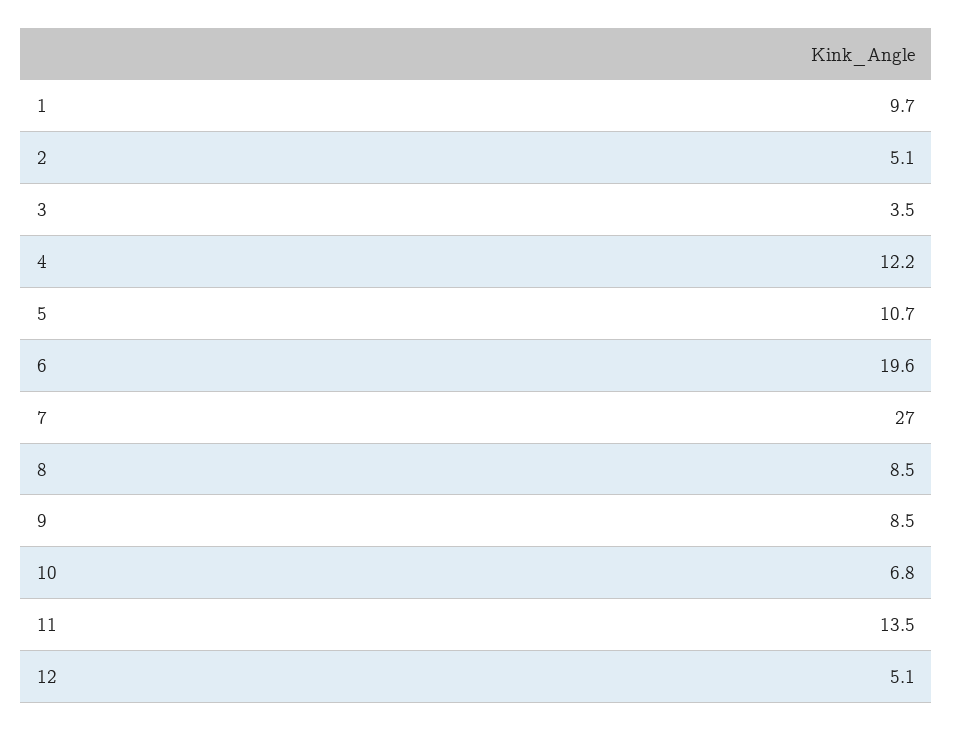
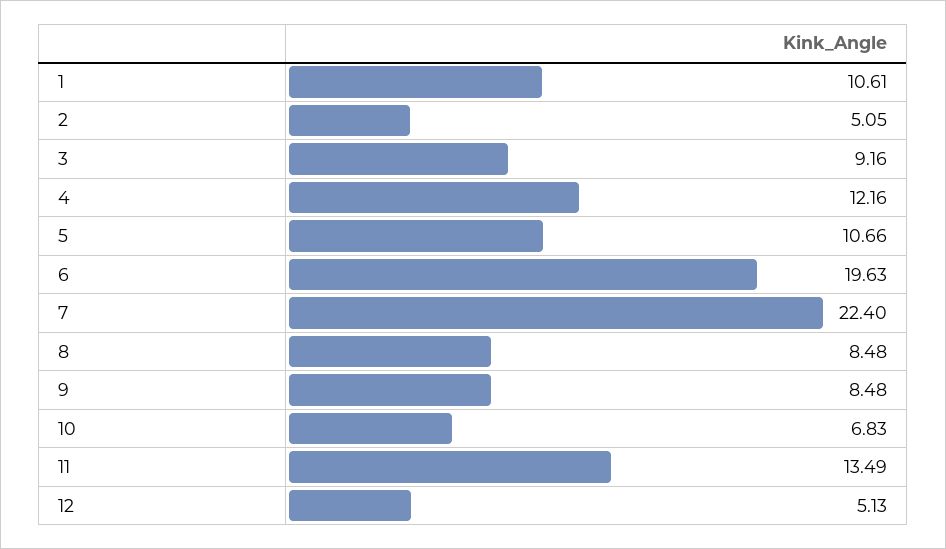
  {
-   "1": 9.7,
+   "1": 10.61,
    "2": 5.05,
-   "3": 3.5,
+   "3": 9.16,
    "4": 12.16,
    "5": 10.66,
    "6": 19.63,
-   "7": 27,
+   "7": 22.4,
    "8": 8.48,
    "9": 8.48,
    "10": 6.83,
    "11": 13.49,
    "12": 5.13
  }

